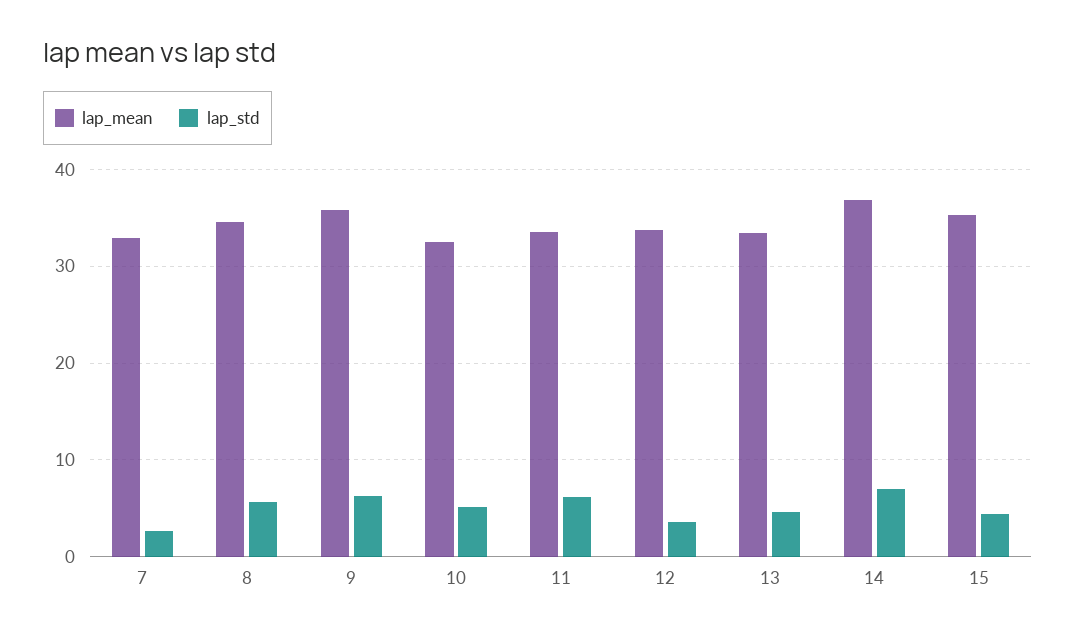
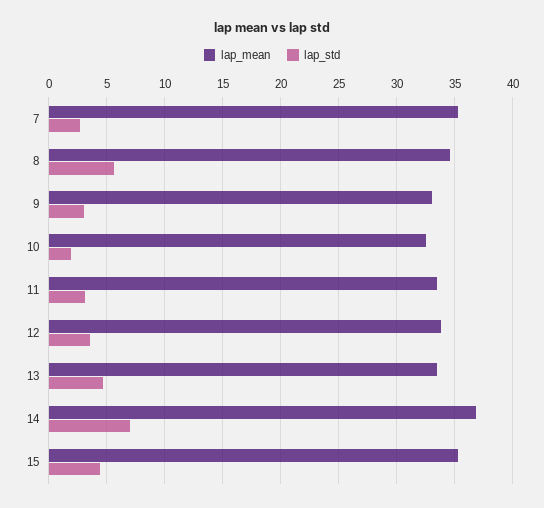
  {
    "lap_mean": {
-     "7": 33,
+     "7": 35,
      "8": 35,
-     "9": 36,
+     "9": 33,
      "10": 33,
      "11": 34,
      "12": 34,
      "13": 33,
      "14": 37,
      "15": 35
    },
    "lap_std": {
      "7": 3,
      "8": 6,
-     "9": 6,
+     "9": 3,
-     "10": 5,
+     "10": 2,
-     "11": 6,
+     "11": 3,
      "12": 4,
      "13": 5,
      "14": 7,
      "15": 4
    }
  }

